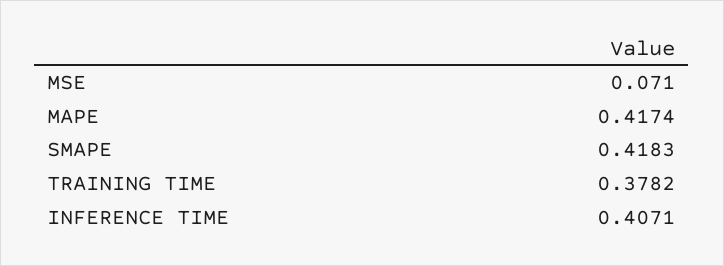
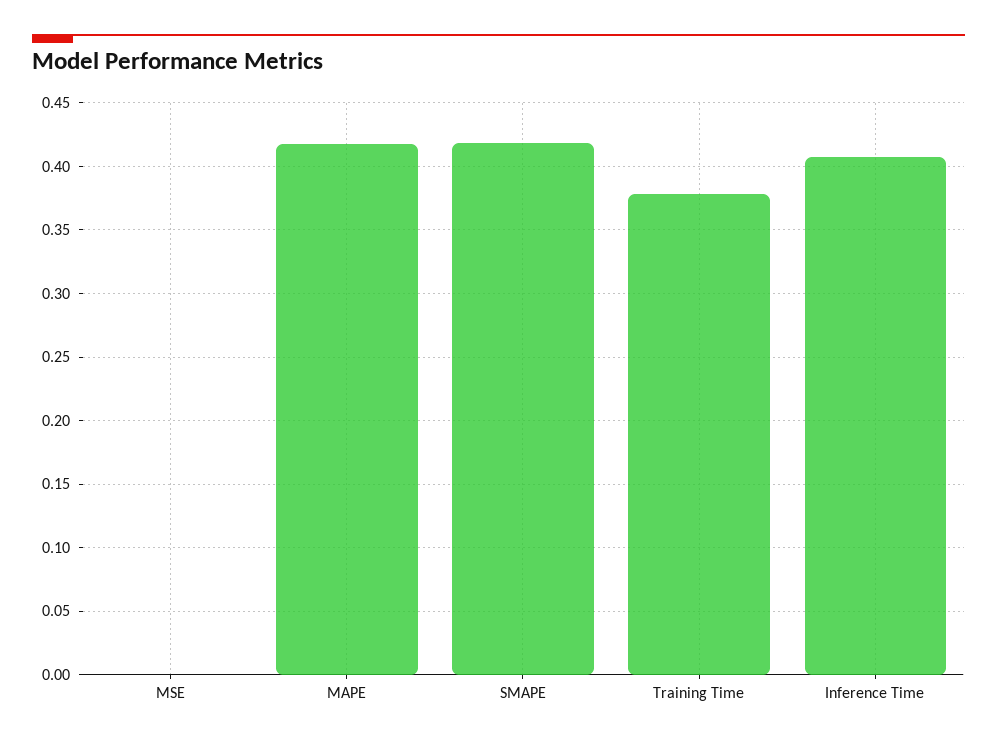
  {
-   "MSE": 0.071,
+   "MSE": 0,
    "MAPE": 0.4174,
    "SMAPE": 0.4183,
    "TRAINING TIME": 0.3782,
    "INFERENCE TIME": 0.4071
  }

